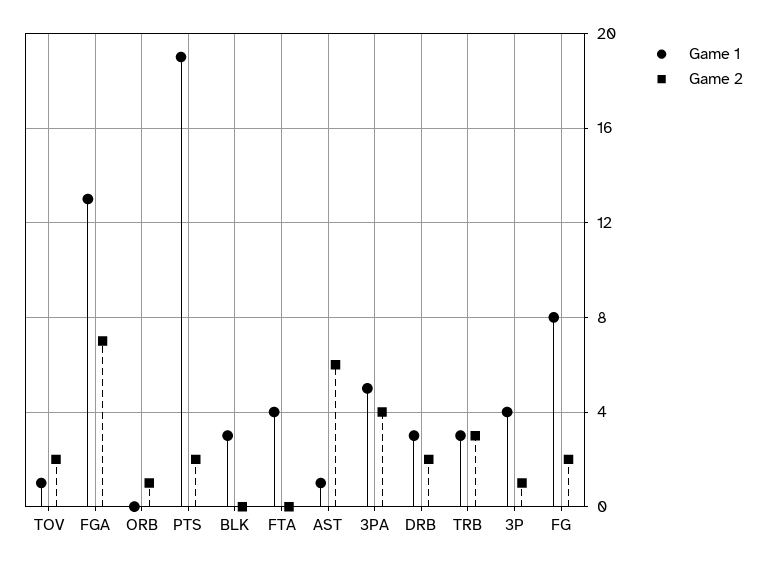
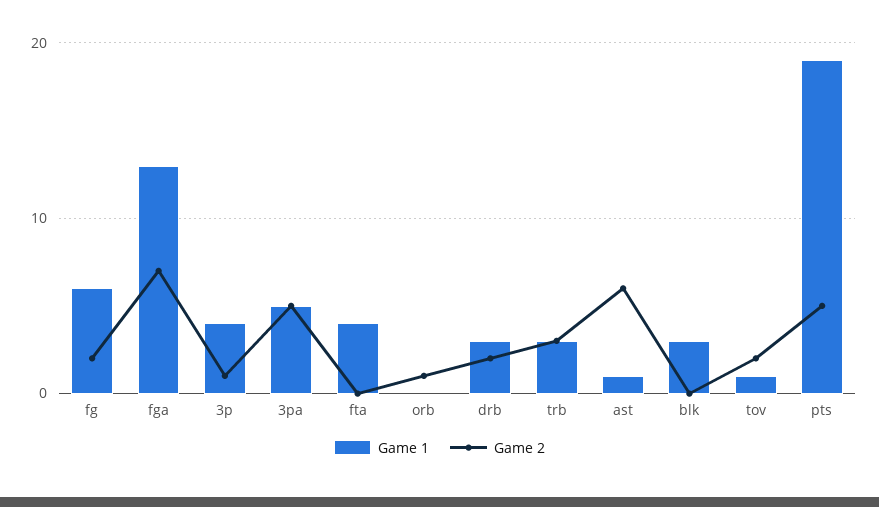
  {
    "Game 1": {
      "TOV": 1,
      "FGA": 13,
      "ORB": 0,
      "PTS": 19,
      "BLK": 3,
      "FTA": 4,
      "AST": 1,
      "3PA": 5,
      "DRB": 3,
      "TRB": 3,
      "3P": 4,
-     "FG": 8
+     "FG": 6
    },
    "Game 2": {
      "TOV": 2,
      "FGA": 7,
      "ORB": 1,
-     "PTS": 2,
+     "PTS": 5,
      "BLK": 0,
      "FTA": 0,
      "AST": 6,
-     "3PA": 4,
+     "3PA": 5,
      "DRB": 2,
      "TRB": 3,
      "3P": 1,
      "FG": 2
    }
  }

